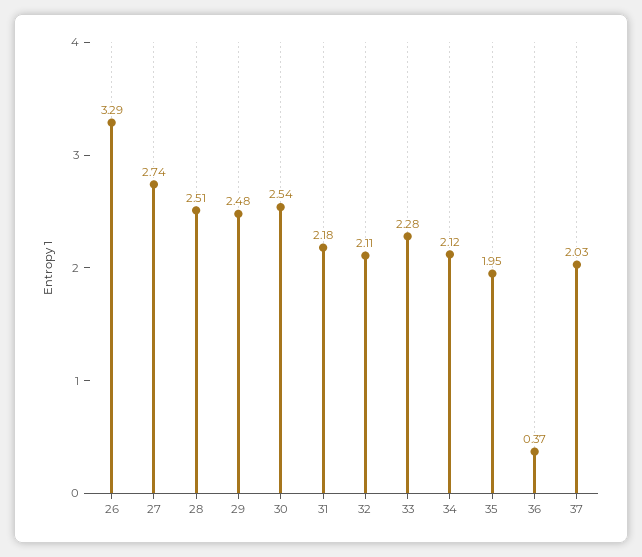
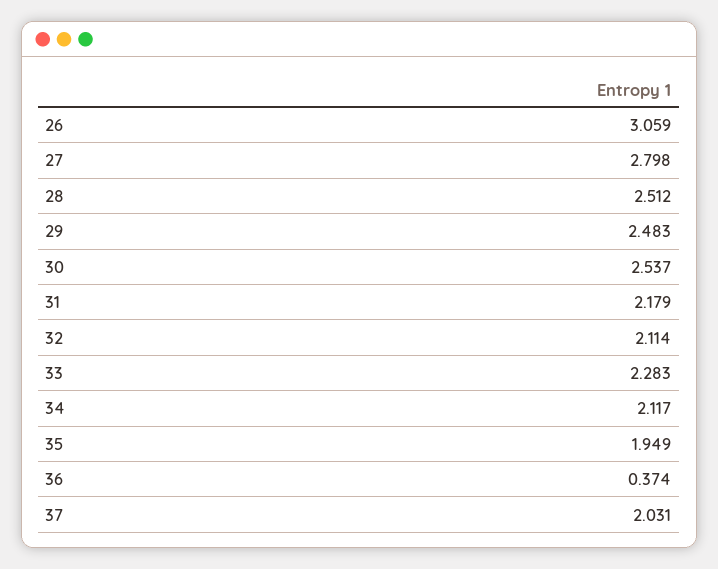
  {
-   "26": 3.29,
+   "26": 3.059,
-   "27": 2.74,
+   "27": 2.798,
    "28": 2.512,
    "29": 2.483,
    "30": 2.537,
    "31": 2.179,
    "32": 2.114,
    "33": 2.283,
    "34": 2.117,
    "35": 1.949,
    "36": 0.374,
    "37": 2.031
  }

